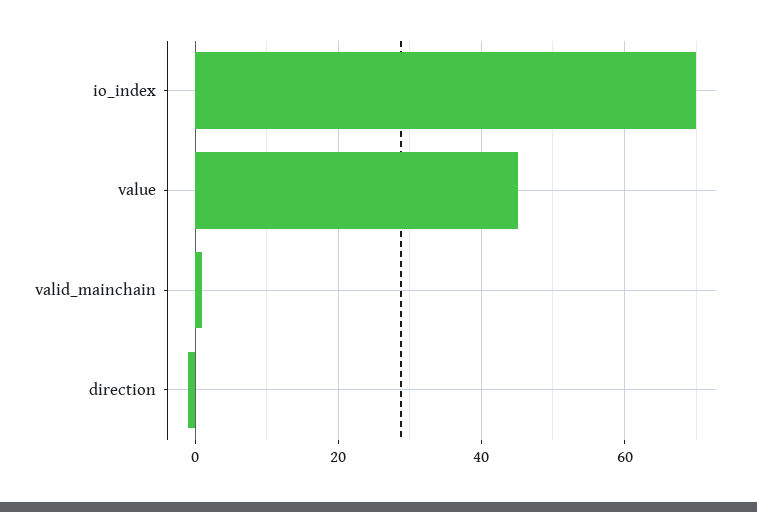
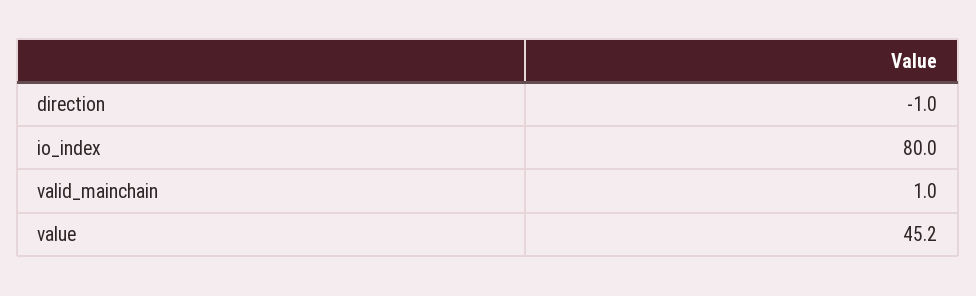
  {
-   "io_index": 70,
+   "io_index": 80,
    "value": 45.2,
    "valid_mainchain": 1,
    "direction": -1
  }

